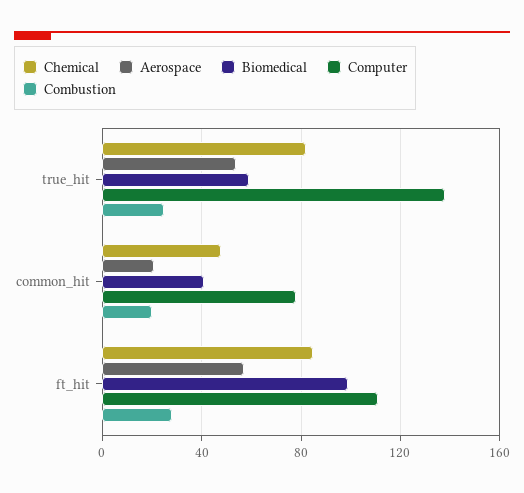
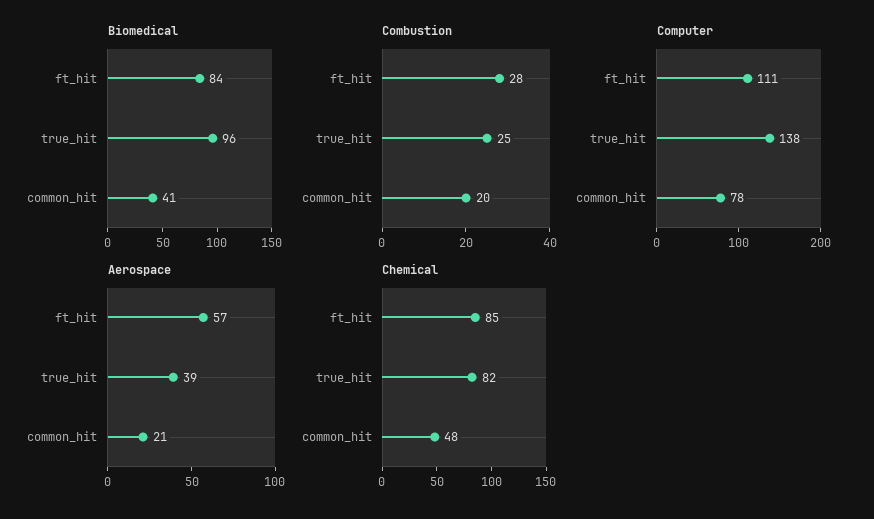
  {
    "Chemical": {
      "true_hit": 82,
      "common_hit": 48,
      "ft_hit": 85
    },
    "Aerospace": {
-     "true_hit": 55,
+     "true_hit": 39,
      "common_hit": 21,
      "ft_hit": 57
    },
    "Biomedical": {
-     "true_hit": 60,
+     "true_hit": 96,
      "common_hit": 41,
-     "ft_hit": 100
+     "ft_hit": 84
    },
    "Computer": {
      "true_hit": 138,
      "common_hit": 78,
      "ft_hit": 111
    },
    "Combustion": {
      "true_hit": 25,
      "common_hit": 20,
      "ft_hit": 28
    }
  }

